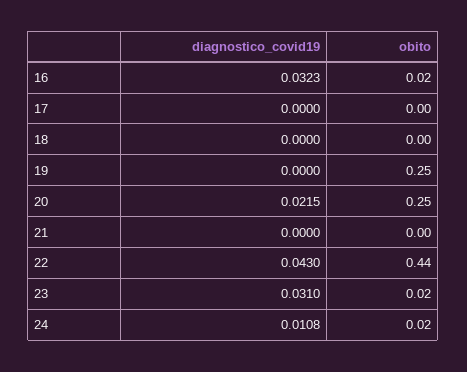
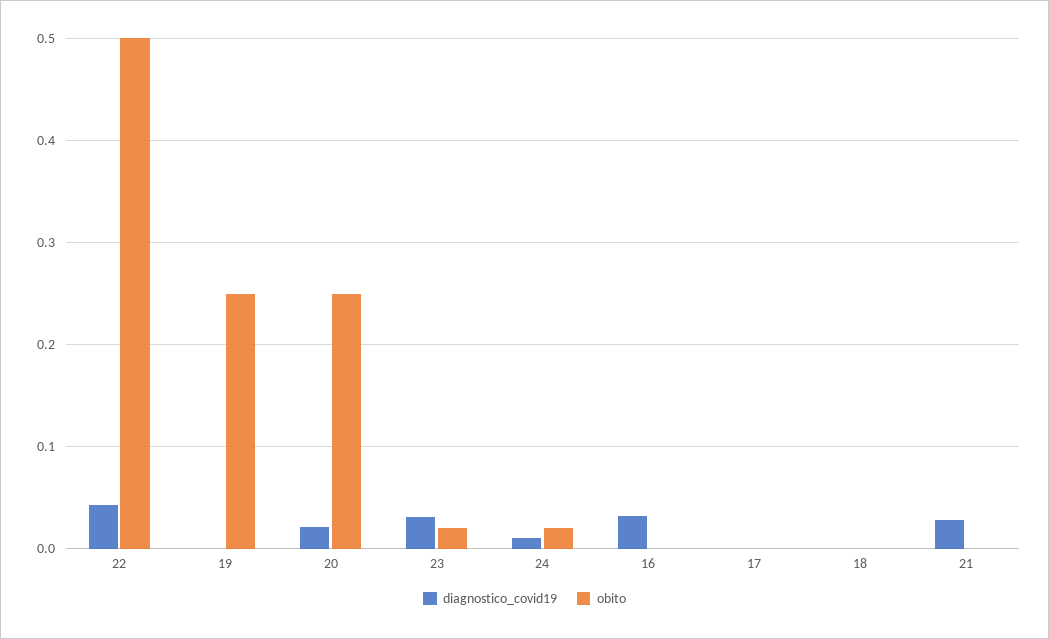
  {
    "diagnostico_covid19": {
      "16": 0.0323,
      "17": 0,
      "18": 0,
      "19": 0,
      "20": 0.0215,
-     "21": 0,
+     "21": 0.03,
      "22": 0.043,
      "23": 0.031,
      "24": 0.0108
    },
    "obito": {
-     "16": 0.02,
+     "16": 0,
      "17": 0,
      "18": 0,
      "19": 0.25,
      "20": 0.25,
      "21": 0,
-     "22": 0.44,
+     "22": 0.5,
      "23": 0.02,
      "24": 0.02
    }
  }

